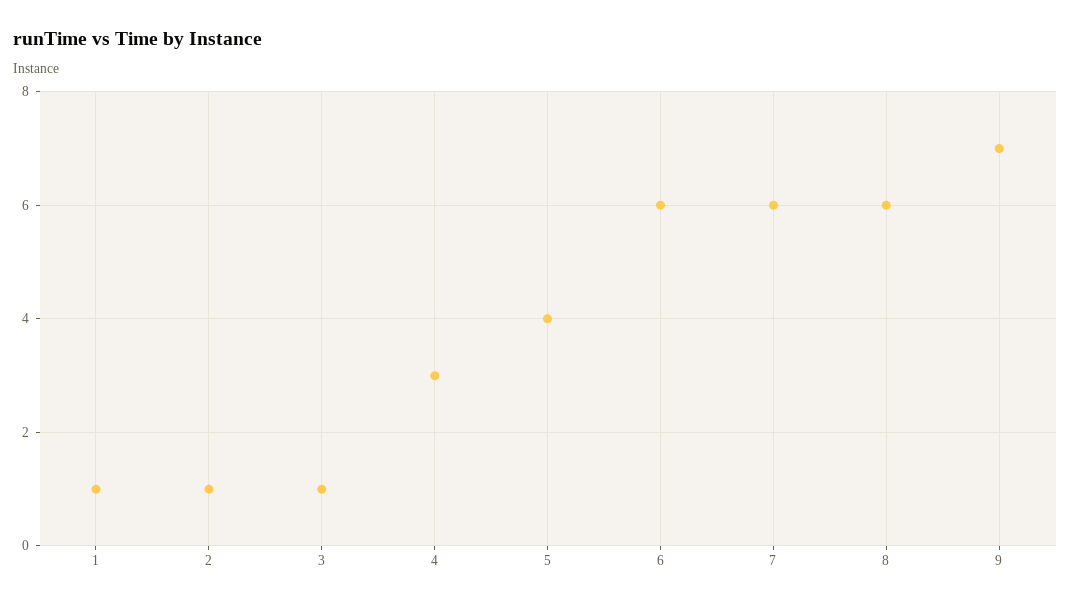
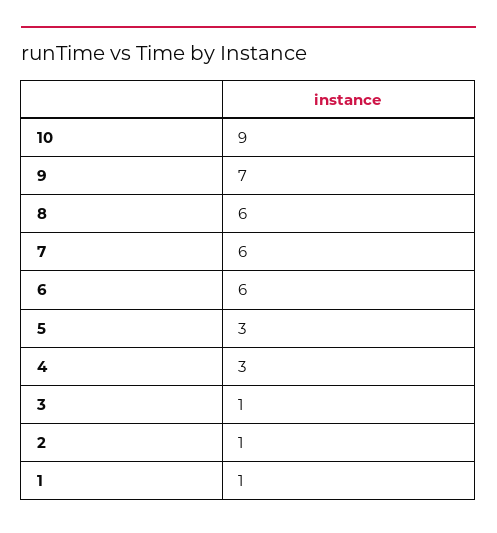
  {
    "1": 1,
    "2": 1,
    "3": 1,
    "4": 3,
-   "5": 4,
+   "5": 3,
    "6": 6,
    "7": 6,
    "8": 6,
-   "9": 7
+   "9": 7,
+   "10": 9
  }

